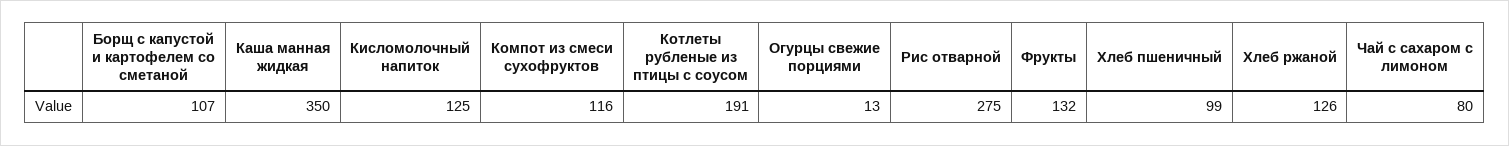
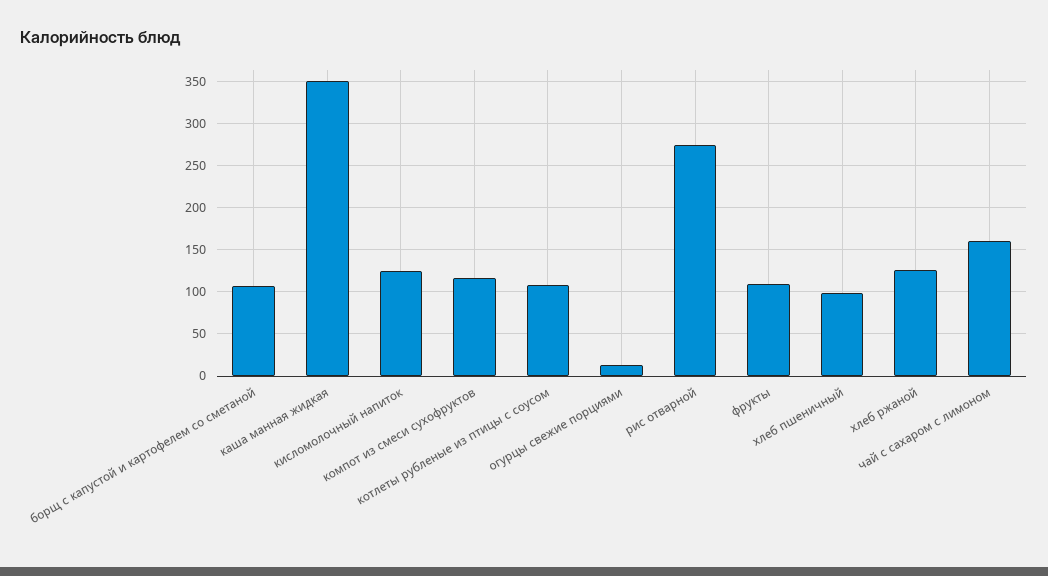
  {
    "Борщ с капустой и картофелем со сметаной": 107,
    "Каша манная жидкая": 350,
    "Кисломолочный напиток": 125,
    "Компот из смеси сухофруктов": 116,
-   "Котлеты рубленые из птицы с соусом": 191,
+   "Котлеты рубленые из птицы с соусом": 110,
    "Огурцы свежие порциями": 13,
    "Рис отварной": 275,
-   "Фрукты": 132,
+   "Фрукты": 110,
    "Хлеб пшеничный": 99,
    "Хлеб ржаной": 126,
-   "Чай с сахаром с лимоном": 80
+   "Чай с сахаром с лимоном": 160
  }

